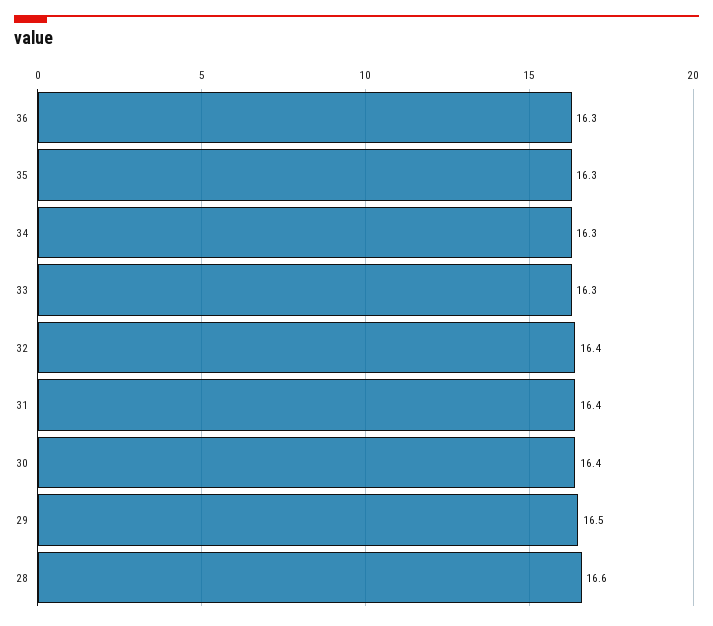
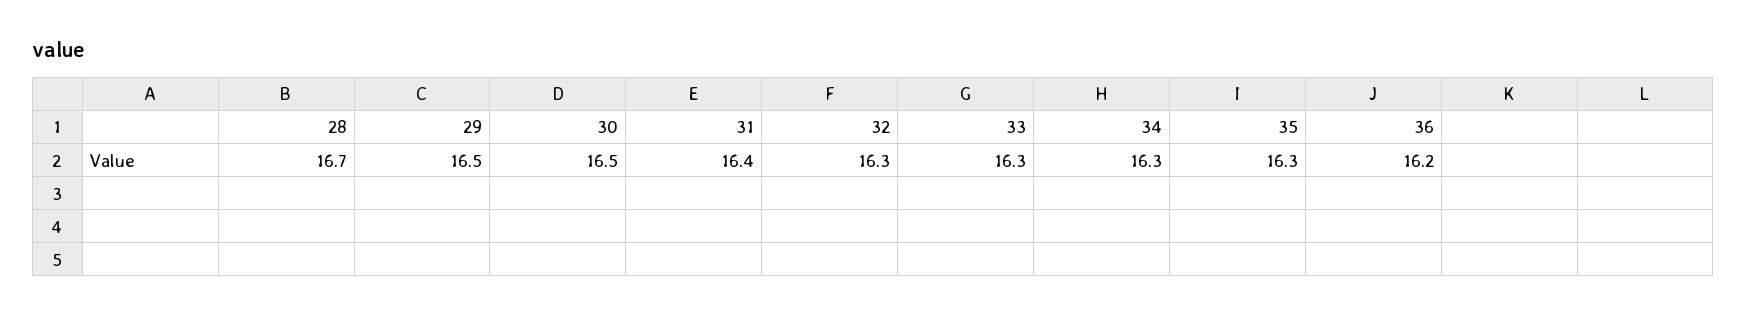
  {
-   "36": 16.3,
+   "36": 16.2,
    "35": 16.3,
    "34": 16.3,
    "33": 16.3,
-   "32": 16.4,
+   "32": 16.3,
    "31": 16.4,
-   "30": 16.4,
+   "30": 16.5,
    "29": 16.5,
-   "28": 16.6
+   "28": 16.7
  }

